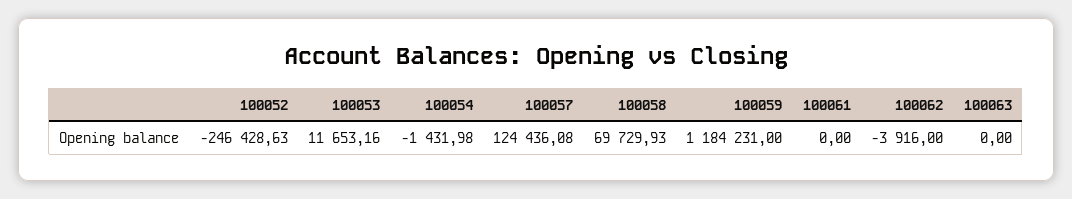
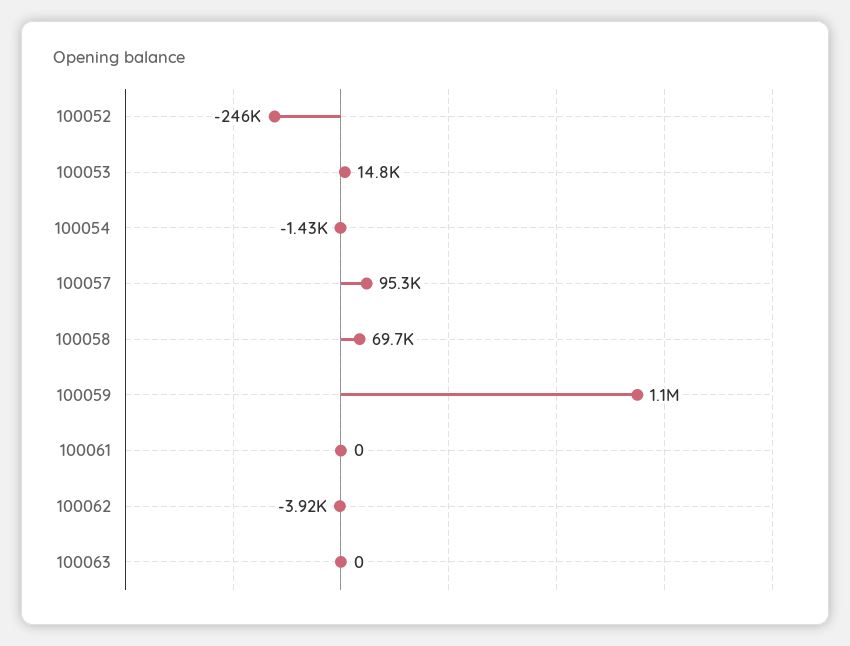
  {
    "100052": -246428.63,
-   "100053": 11653.16,
+   "100053": 14800,
    "100054": -1431.98,
-   "100057": 124436.08,
+   "100057": 95300,
    "100058": 69729.93,
-   "100059": 1184231,
+   "100059": 1100000,
    "100061": 0,
    "100062": -3916,
    "100063": 0
  }

